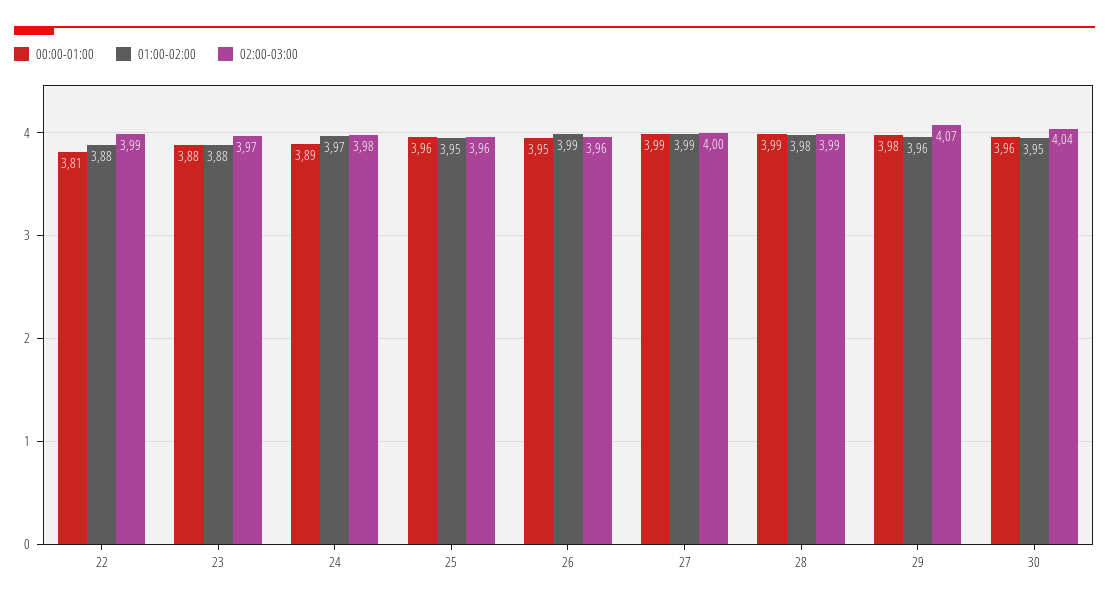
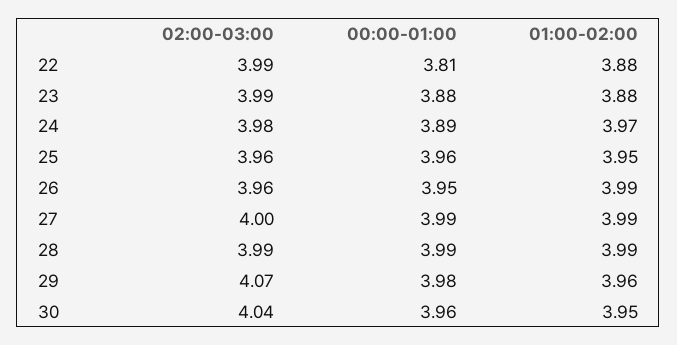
  {
    "00:00-01:00": {
      "22": 3.81,
      "23": 3.88,
      "24": 3.89,
      "25": 3.96,
      "26": 3.95,
      "27": 3.99,
      "28": 3.99,
      "29": 3.98,
      "30": 3.96
    },
    "01:00-02:00": {
      "22": 3.88,
      "23": 3.88,
      "24": 3.97,
      "25": 3.95,
      "26": 3.99,
      "27": 3.99,
-     "28": 3.98,
+     "28": 3.99,
      "29": 3.96,
      "30": 3.95
    },
    "02:00-03:00": {
      "22": 3.99,
-     "23": 3.97,
+     "23": 3.99,
      "24": 3.98,
      "25": 3.96,
      "26": 3.96,
      "27": 4,
      "28": 3.99,
      "29": 4.07,
      "30": 4.04
    }
  }

